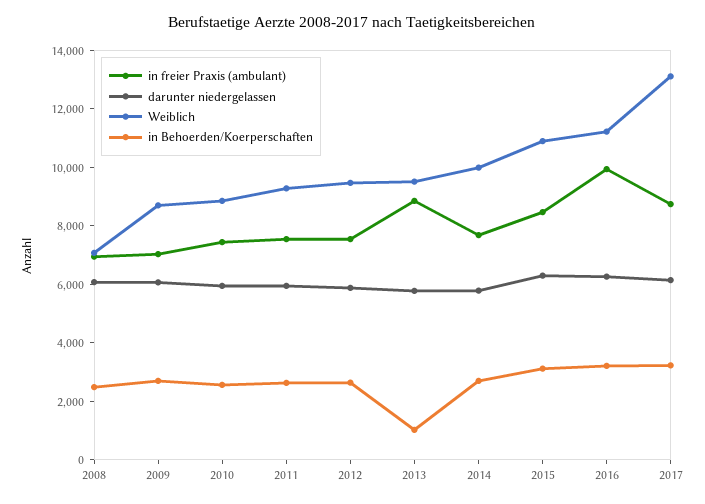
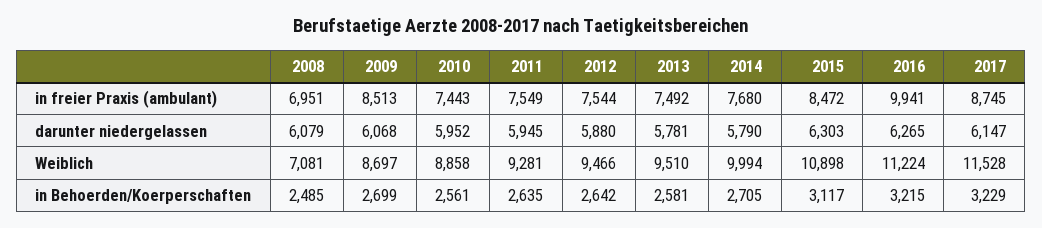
  {
    "in freier Praxis (ambulant)": {
      "2008": 6951,
-     "2009": 7000,
+     "2009": 8513,
      "2010": 7443,
      "2011": 7549,
      "2012": 7544,
-     "2013": 9000,
+     "2013": 7492,
      "2014": 7680,
      "2015": 8472,
      "2016": 9941,
      "2017": 8745
    },
    "darunter niedergelassen": {
      "2008": 6079,
      "2009": 6068,
      "2010": 5952,
      "2011": 5945,
      "2012": 5880,
      "2013": 5781,
      "2014": 5790,
      "2015": 6303,
      "2016": 6265,
      "2017": 6147
    },
    "Weiblich": {
      "2008": 7081,
      "2009": 8697,
      "2010": 8858,
      "2011": 9281,
      "2012": 9466,
      "2013": 9510,
      "2014": 9994,
      "2015": 10898,
      "2016": 11224,
-     "2017": 13000
+     "2017": 11528
    },
    "in Behoerden/Koerperschaften": {
      "2008": 2485,
      "2009": 2699,
      "2010": 2561,
      "2011": 2635,
      "2012": 2642,
-     "2013": 1000,
+     "2013": 2581,
      "2014": 2705,
      "2015": 3117,
      "2016": 3215,
      "2017": 3229
    }
  }

